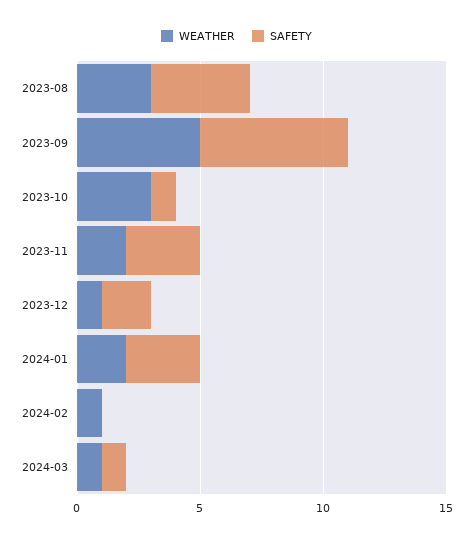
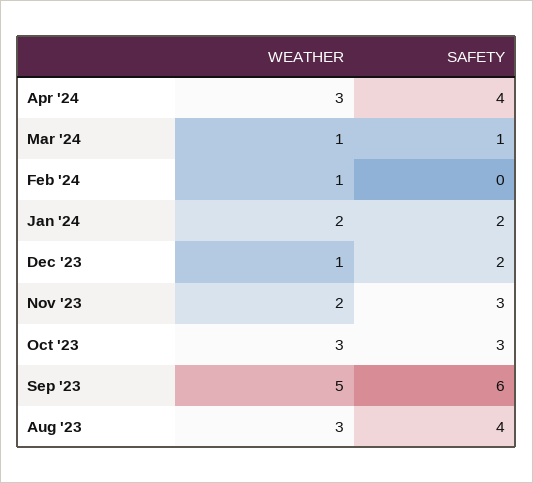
  {
    "WEATHER": {
      "2023-08": 3,
      "2023-09": 5,
      "2023-10": 3,
      "2023-11": 2,
      "2023-12": 1,
      "2024-01": 2,
      "2024-02": 1,
-     "2024-03": 1
+     "2024-03": 1,
+     "Apr '24": 3
    },
    "SAFETY": {
      "2023-08": 4,
      "2023-09": 6,
-     "2023-10": 1,
+     "2023-10": 3,
      "2023-11": 3,
      "2023-12": 2,
-     "2024-01": 3,
+     "2024-01": 2,
      "2024-02": 0,
-     "2024-03": 1
+     "2024-03": 1,
+     "Apr '24": 4
    }
  }

